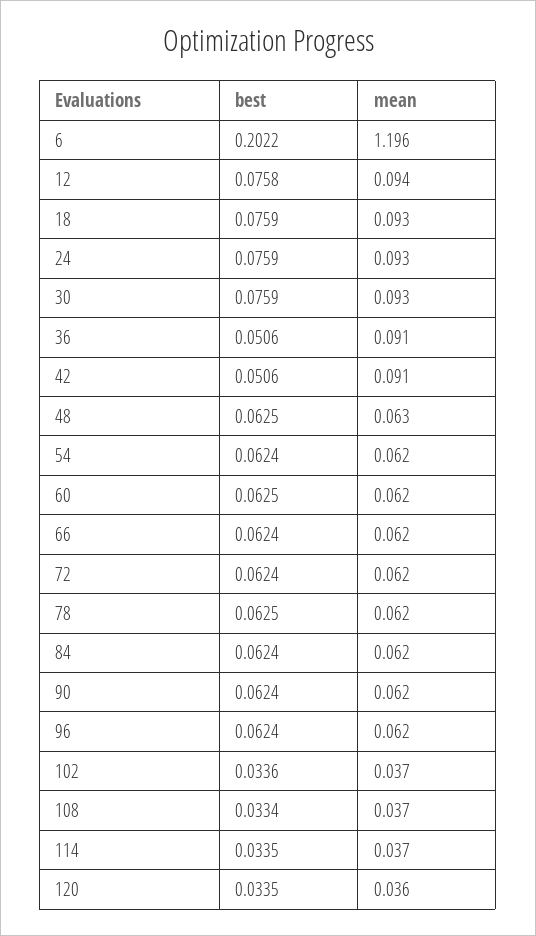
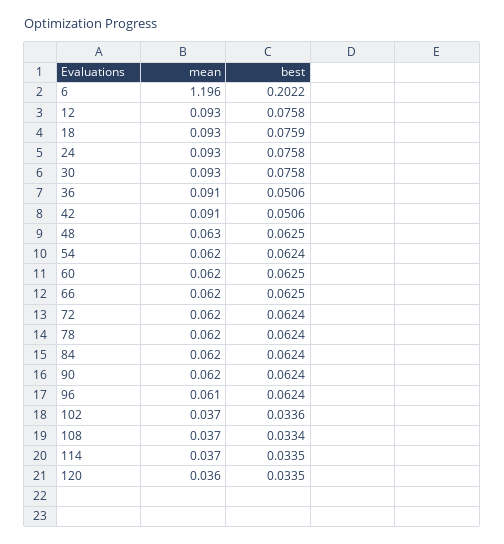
  {
    "best": {
      "6": 0.2022,
      "12": 0.0758,
      "18": 0.0759,
-     "24": 0.0759,
+     "24": 0.0758,
-     "30": 0.0759,
+     "30": 0.0758,
      "36": 0.0506,
      "42": 0.0506,
      "48": 0.0625,
      "54": 0.0624,
      "60": 0.0625,
-     "66": 0.0624,
+     "66": 0.0625,
      "72": 0.0624,
-     "78": 0.0625,
+     "78": 0.0624,
      "84": 0.0624,
      "90": 0.0624,
      "96": 0.0624,
      "102": 0.0336,
      "108": 0.0334,
      "114": 0.0335,
      "120": 0.0335
    },
    "mean": {
      "6": 1.196,
-     "12": 0.094,
+     "12": 0.093,
      "18": 0.093,
      "24": 0.093,
      "30": 0.093,
      "36": 0.091,
      "42": 0.091,
      "48": 0.063,
      "54": 0.062,
      "60": 0.062,
      "66": 0.062,
      "72": 0.062,
      "78": 0.062,
      "84": 0.062,
      "90": 0.062,
-     "96": 0.062,
+     "96": 0.061,
      "102": 0.037,
      "108": 0.037,
      "114": 0.037,
      "120": 0.036
    }
  }

